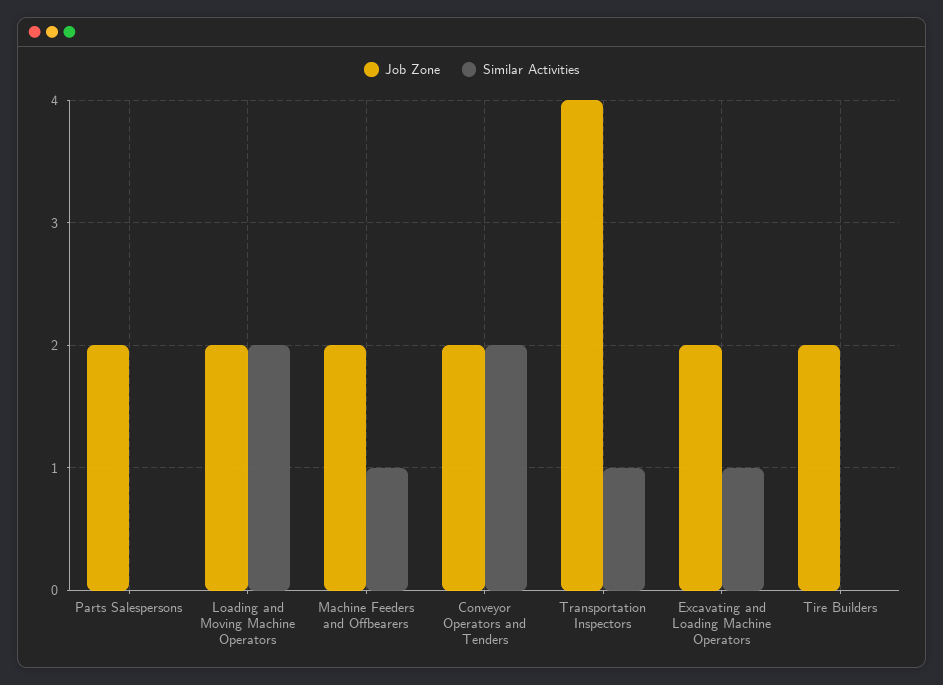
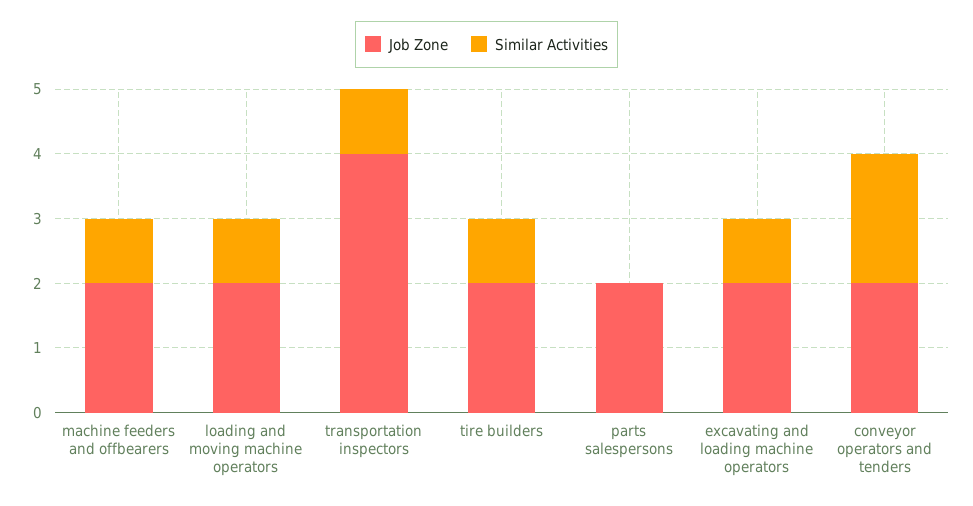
  {
    "Job Zone": {
      "Parts Salespersons": 2,
      "Loading and Moving Machine Operators": 2,
      "Machine Feeders and Offbearers": 2,
      "Conveyor Operators and Tenders": 2,
      "Transportation Inspectors": 4,
      "Excavating and Loading Machine Operators": 2,
      "Tire Builders": 2
    },
    "Similar Activities": {
      "Parts Salespersons": 0,
-     "Loading and Moving Machine Operators": 2,
+     "Loading and Moving Machine Operators": 1,
      "Machine Feeders and Offbearers": 1,
      "Conveyor Operators and Tenders": 2,
      "Transportation Inspectors": 1,
      "Excavating and Loading Machine Operators": 1,
-     "Tire Builders": 0
+     "Tire Builders": 1
    }
  }

